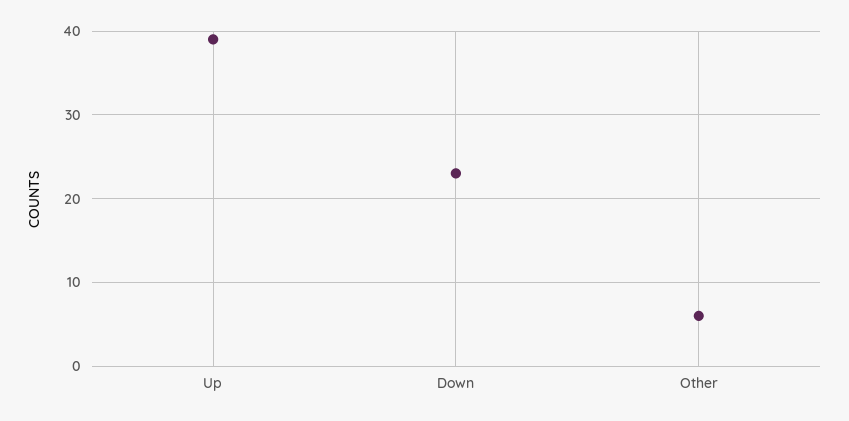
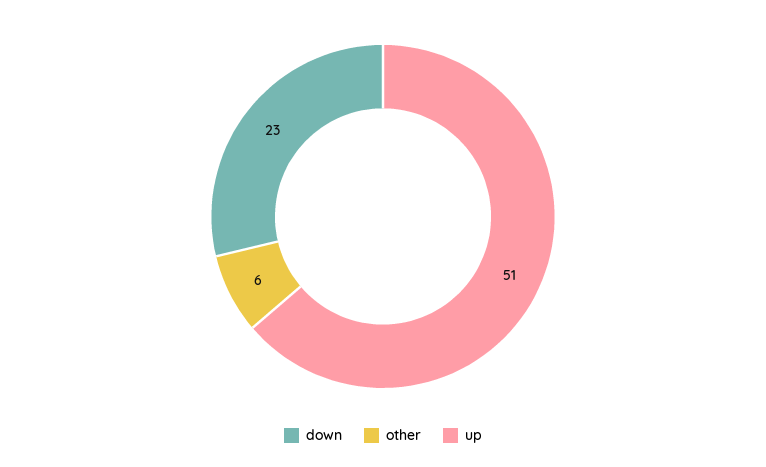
  {
-   "Up": 39,
+   "Up": 51,
    "Down": 23,
    "Other": 6
  }

